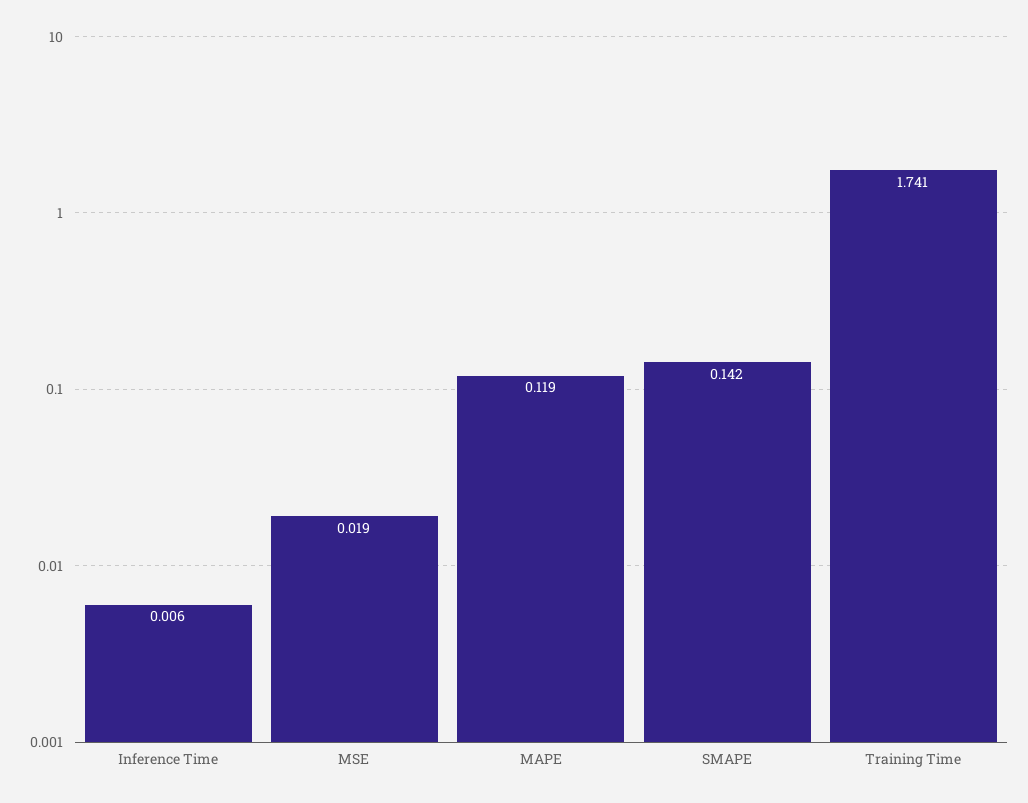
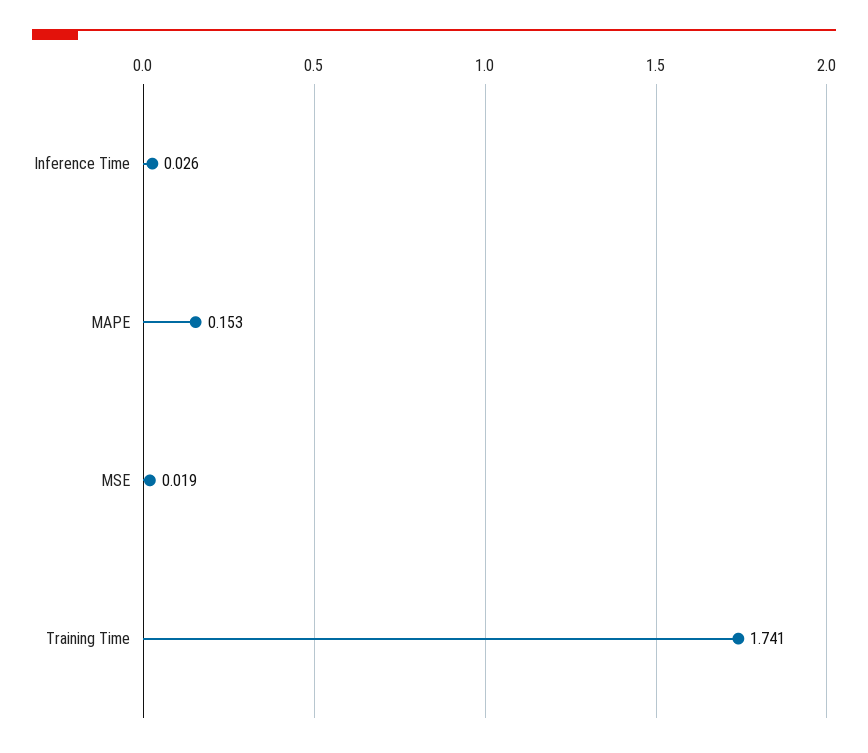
  {
-   "Inference Time": 0.006,
+   "Inference Time": 0.026,
    "MSE": 0.019,
-   "MAPE": 0.119,
+   "MAPE": 0.153,
-   "SMAPE": 0.142,
    "Training Time": 1.741
  }

